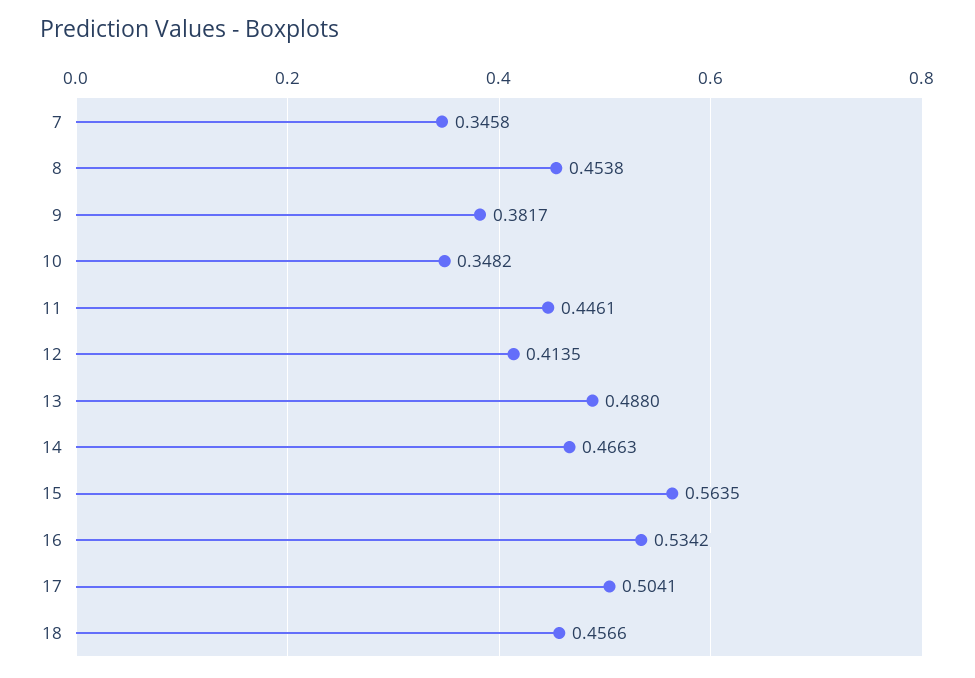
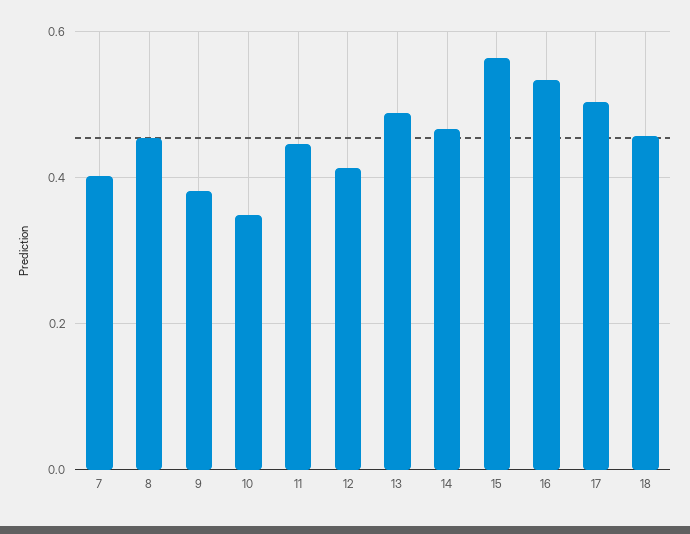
  {
-   "7": 0.3458,
+   "7": 0.4,
    "8": 0.4538,
    "9": 0.3817,
    "10": 0.3482,
    "11": 0.4461,
    "12": 0.4135,
    "13": 0.488,
    "14": 0.4663,
    "15": 0.5635,
    "16": 0.5342,
    "17": 0.5041,
    "18": 0.4566
  }

